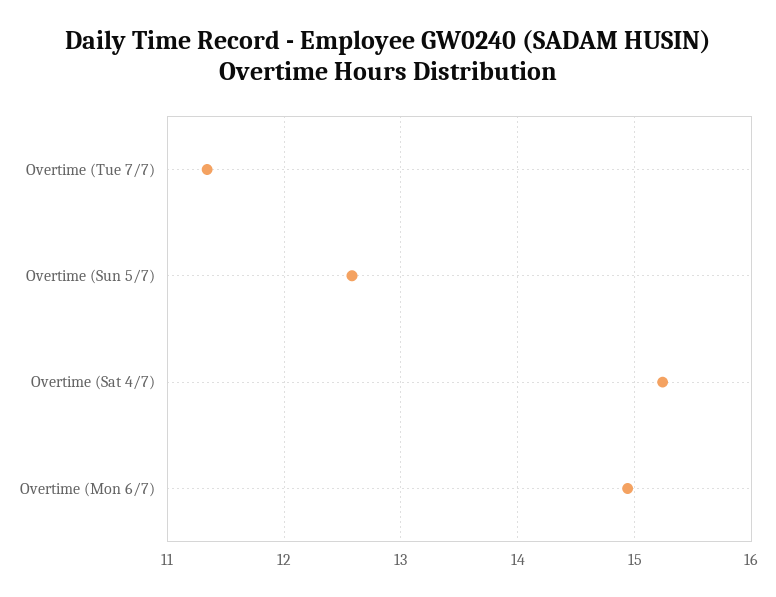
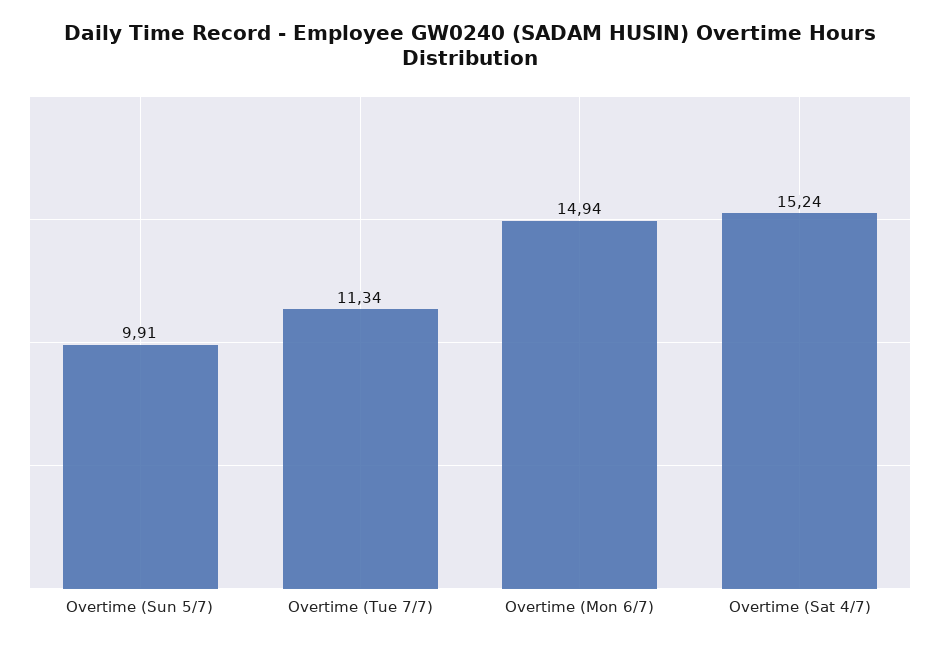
  {
    "Overtime (Tue 7/7)": 11.34,
-   "Overtime (Sun 5/7)": 12.6,
+   "Overtime (Sun 5/7)": 9.91,
    "Overtime (Sat 4/7)": 15.24,
    "Overtime (Mon 6/7)": 14.94
  }

